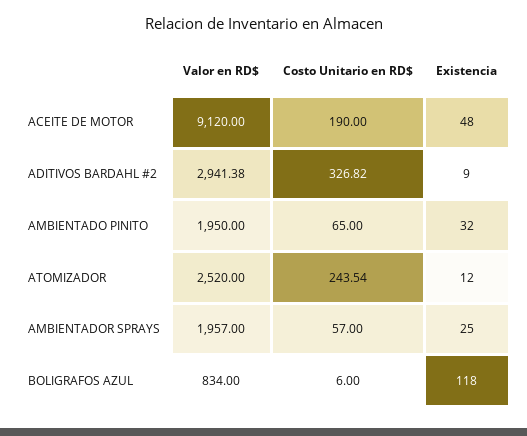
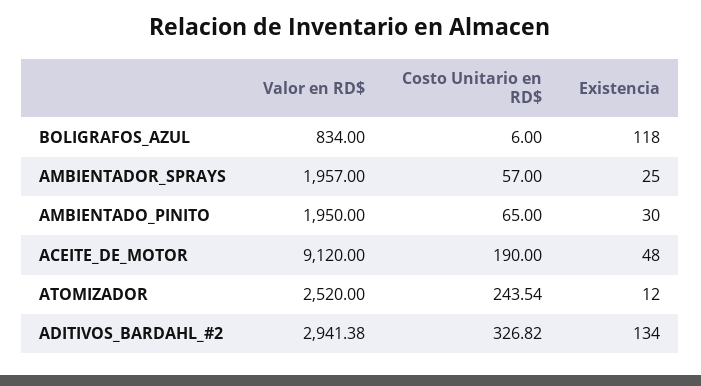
  {
    "Valor en RD$": {
      "ACEITE DE MOTOR": 9120,
      "ADITIVOS BARDAHL #2": 2941.38,
      "AMBIENTADO PINITO": 1950,
      "ATOMIZADOR": 2520,
      "AMBIENTADOR SPRAYS": 1957,
      "BOLIGRAFOS AZUL": 834
    },
    "Costo Unitario en RD$": {
      "ACEITE DE MOTOR": 190,
      "ADITIVOS BARDAHL #2": 326.82,
      "AMBIENTADO PINITO": 65,
      "ATOMIZADOR": 243.54,
      "AMBIENTADOR SPRAYS": 57,
      "BOLIGRAFOS AZUL": 6
    },
    "Existencia": {
      "ACEITE DE MOTOR": 48,
-     "ADITIVOS BARDAHL #2": 9,
+     "ADITIVOS BARDAHL #2": 134,
-     "AMBIENTADO PINITO": 32,
+     "AMBIENTADO PINITO": 30,
      "ATOMIZADOR": 12,
      "AMBIENTADOR SPRAYS": 25,
      "BOLIGRAFOS AZUL": 118
    }
  }

